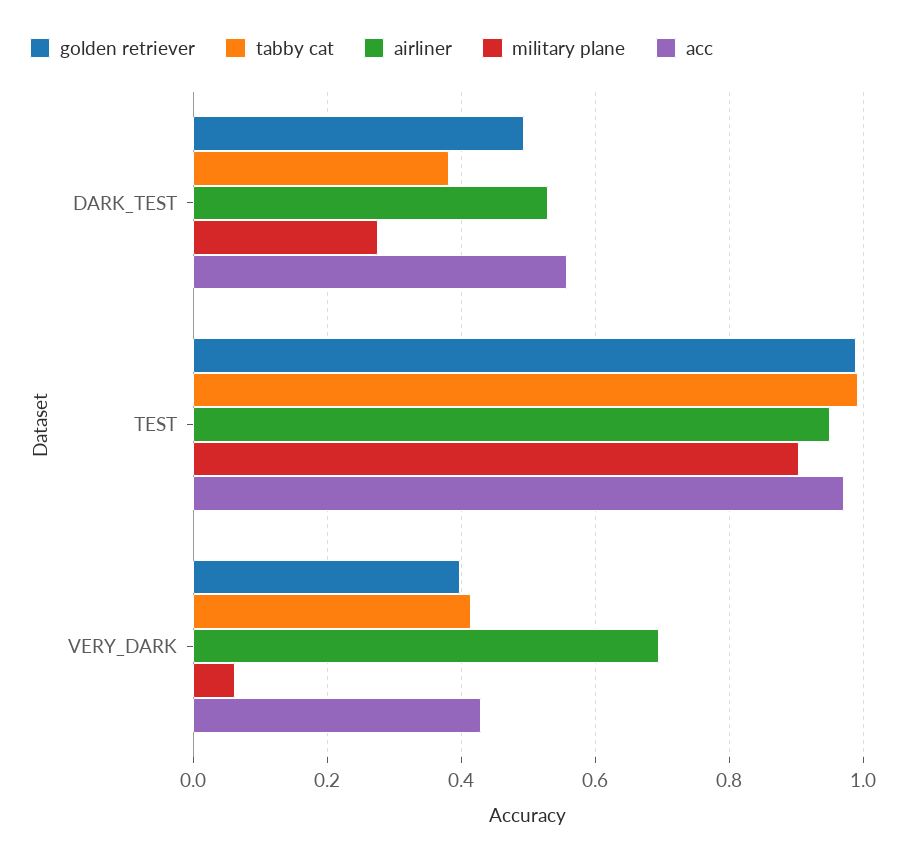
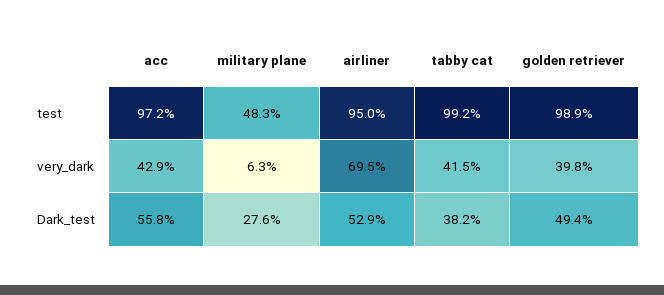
  {
    "golden retriever": {
      "DARK_TEST": 0.494,
      "TEST": 0.989,
      "VERY_DARK": 0.398
    },
    "tabby cat": {
      "DARK_TEST": 0.382,
      "TEST": 0.992,
      "VERY_DARK": 0.415
    },
    "airliner": {
      "DARK_TEST": 0.529,
      "TEST": 0.95,
      "VERY_DARK": 0.695
    },
    "military plane": {
      "DARK_TEST": 0.276,
-     "TEST": 0.9,
+     "TEST": 0.483,
      "VERY_DARK": 0.063
    },
    "acc": {
      "DARK_TEST": 0.558,
      "TEST": 0.972,
      "VERY_DARK": 0.429
    }
  }

